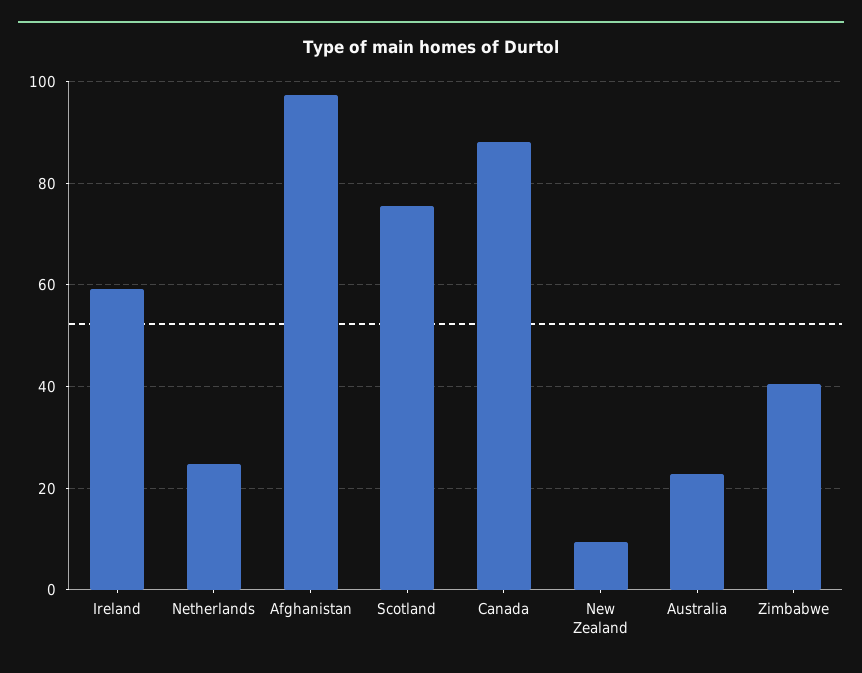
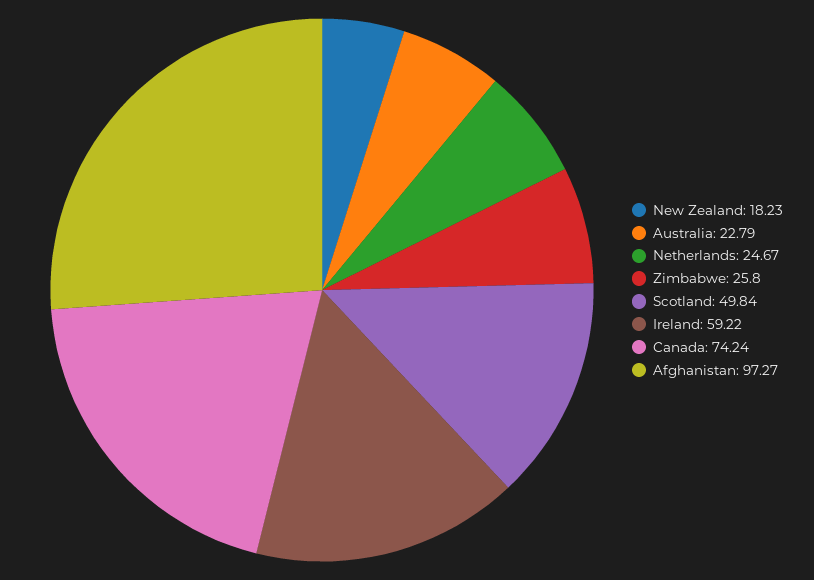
  {
    "Ireland": 59.22,
    "Netherlands": 24.67,
    "Afghanistan": 97.27,
-   "Scotland": 76,
+   "Scotland": 49.84,
-   "Canada": 88,
+   "Canada": 74.24,
-   "New Zealand": 10,
+   "New Zealand": 18.23,
    "Australia": 22.79,
-   "Zimbabwe": 40
+   "Zimbabwe": 25.8
  }

